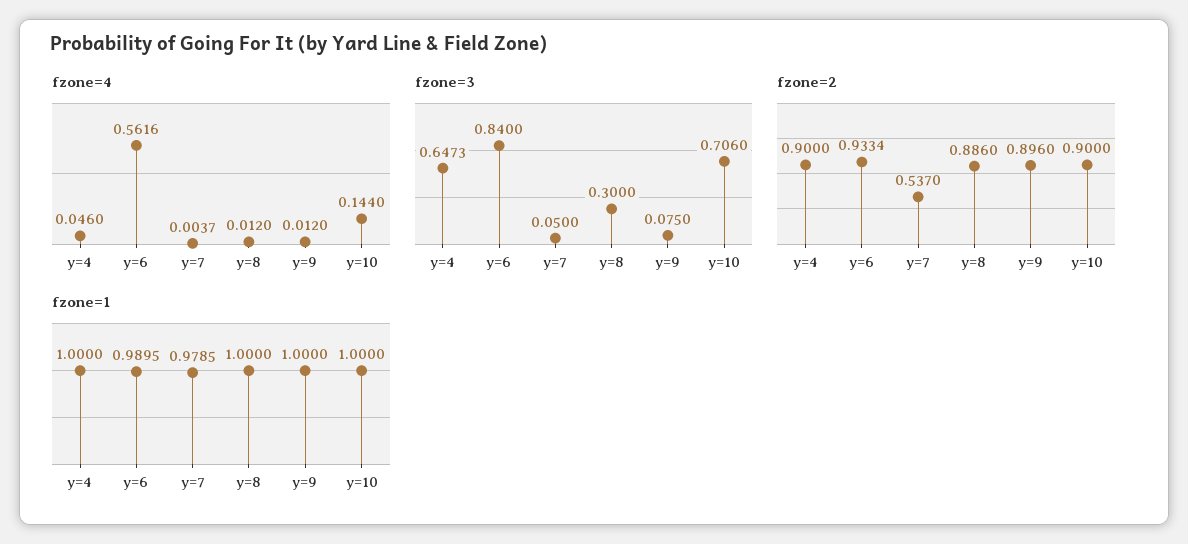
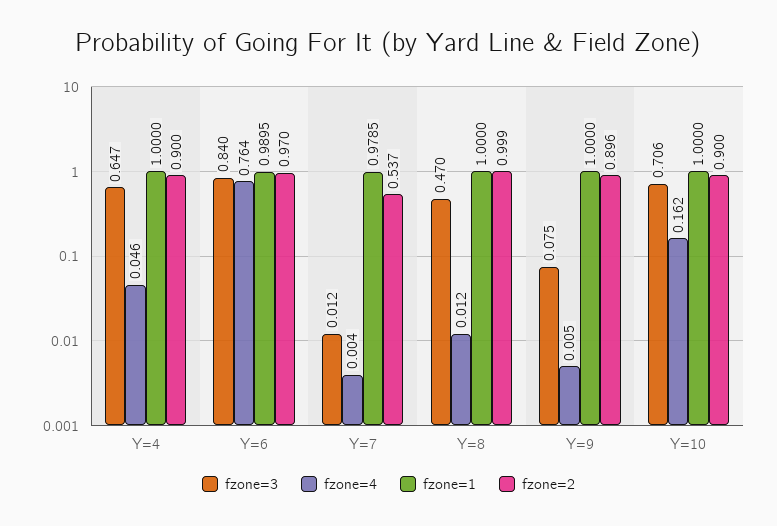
  {
    "fzone=4": {
      "y=4": 0.046,
-     "y=6": 0.5616,
+     "y=6": 0.764,
      "y=7": 0.0037,
      "y=8": 0.012,
-     "y=9": 0.012,
+     "y=9": 0.005,
-     "y=10": 0.144
+     "y=10": 0.162
    },
    "fzone=3": {
      "y=4": 0.6473,
      "y=6": 0.84,
-     "y=7": 0.05,
+     "y=7": 0.012,
-     "y=8": 0.3,
+     "y=8": 0.47,
      "y=9": 0.075,
      "y=10": 0.706
    },
    "fzone=2": {
      "y=4": 0.9,
-     "y=6": 0.9334,
+     "y=6": 0.97,
      "y=7": 0.537,
-     "y=8": 0.886,
+     "y=8": 0.999,
      "y=9": 0.896,
      "y=10": 0.9
    },
    "fzone=1": {
      "y=4": 1,
      "y=6": 0.9895,
      "y=7": 0.9785,
      "y=8": 1,
      "y=9": 1,
      "y=10": 1
    }
  }

